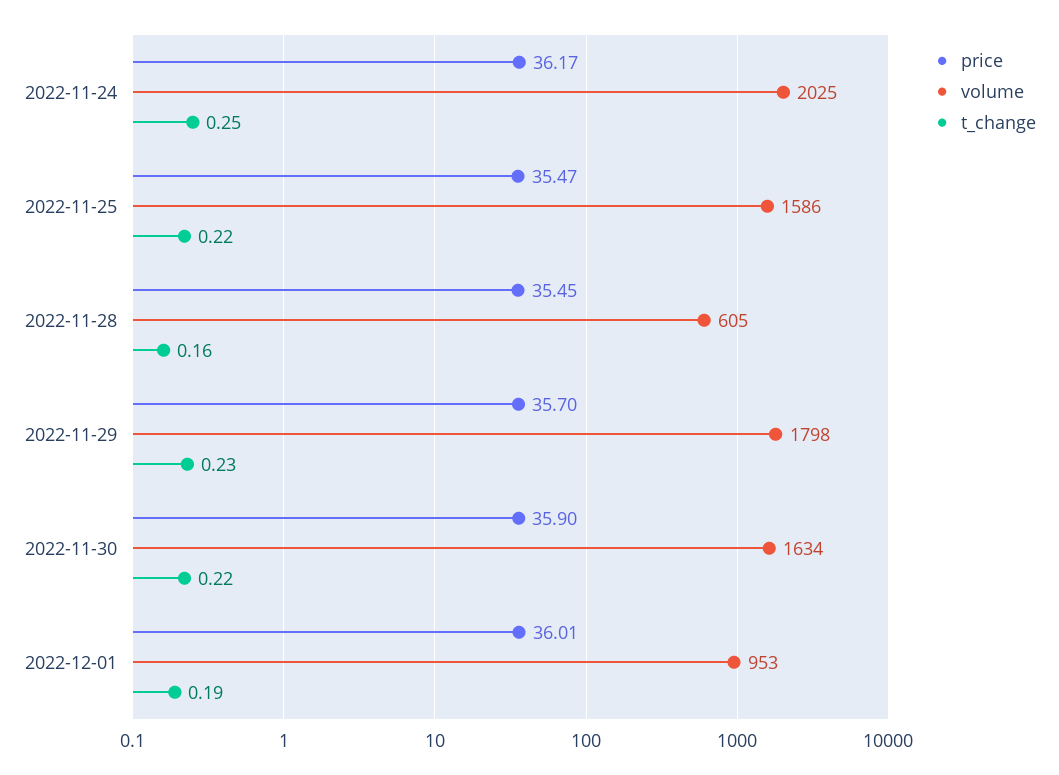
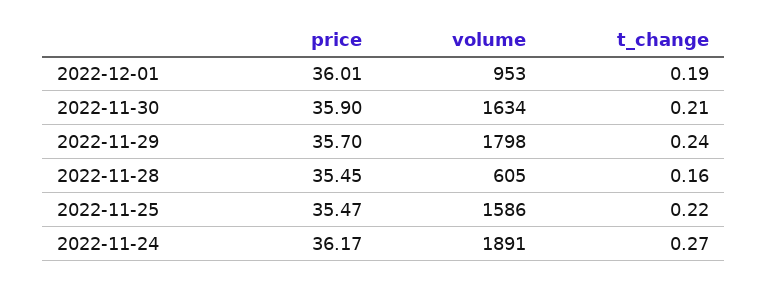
  {
    "price": {
      "2022-11-24": 36.17,
      "2022-11-25": 35.47,
      "2022-11-28": 35.45,
      "2022-11-29": 35.7,
      "2022-11-30": 35.9,
      "2022-12-01": 36.01
    },
    "volume": {
-     "2022-11-24": 2025,
+     "2022-11-24": 1891,
      "2022-11-25": 1586,
      "2022-11-28": 605,
      "2022-11-29": 1798,
      "2022-11-30": 1634,
      "2022-12-01": 953
    },
    "t_change": {
-     "2022-11-24": 0.25,
+     "2022-11-24": 0.27,
      "2022-11-25": 0.22,
      "2022-11-28": 0.16,
-     "2022-11-29": 0.23,
+     "2022-11-29": 0.24,
-     "2022-11-30": 0.22,
+     "2022-11-30": 0.21,
      "2022-12-01": 0.19
    }
  }

